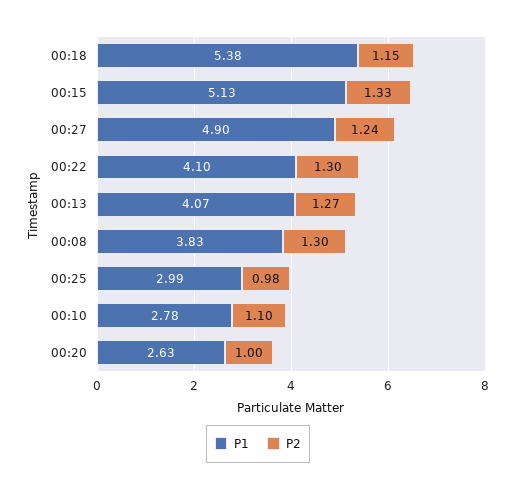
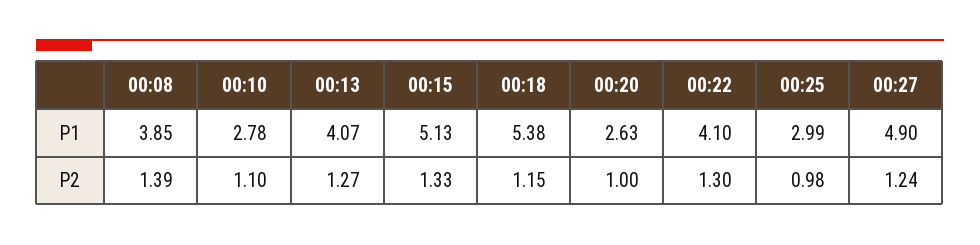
  {
    "P1": {
      "00:18": 5.38,
      "00:15": 5.13,
      "00:27": 4.9,
      "00:22": 4.1,
      "00:13": 4.07,
-     "00:08": 3.83,
+     "00:08": 3.85,
      "00:25": 2.99,
      "00:10": 2.78,
      "00:20": 2.63
    },
    "P2": {
      "00:18": 1.15,
      "00:15": 1.33,
      "00:27": 1.24,
      "00:22": 1.3,
      "00:13": 1.27,
-     "00:08": 1.3,
+     "00:08": 1.39,
      "00:25": 0.98,
      "00:10": 1.1,
      "00:20": 1
    }
  }

